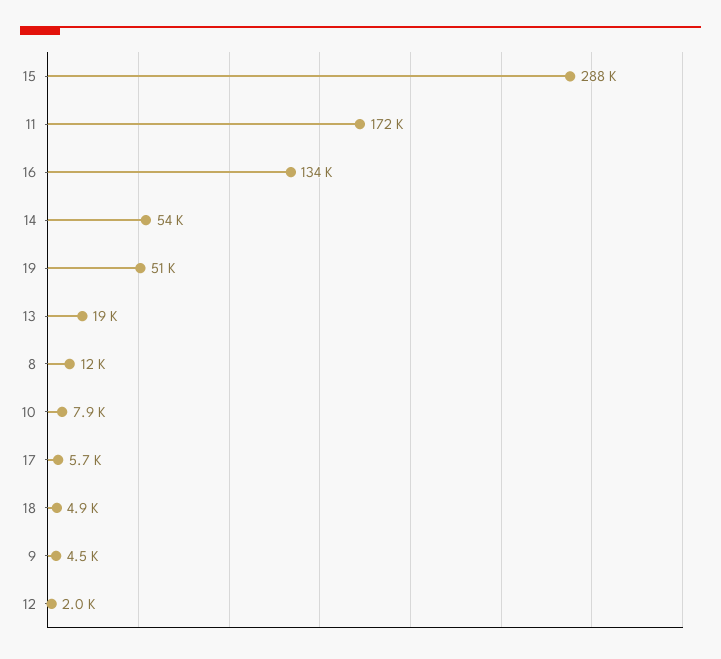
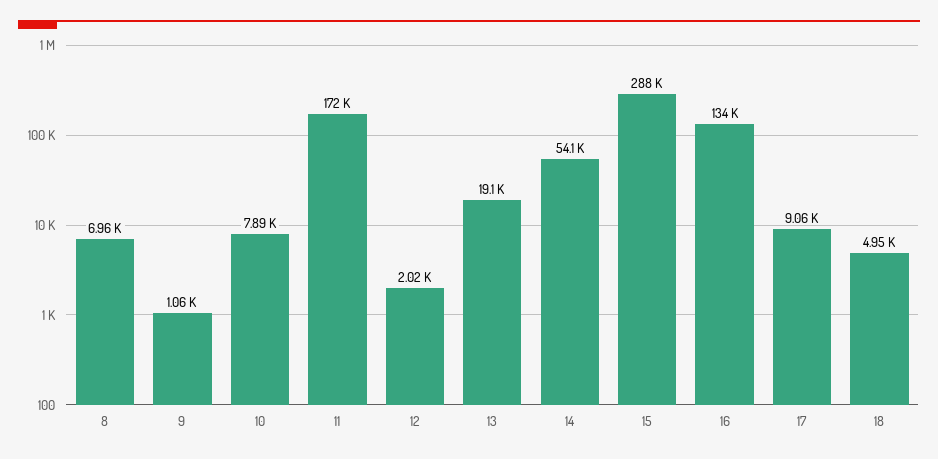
  {
    "15": 288000,
    "11": 172000,
    "16": 134000,
    "14": 54100,
-   "19": 51000,
    "13": 19100,
-   "8": 12000,
+   "8": 6960,
    "10": 7890,
-   "17": 5700,
+   "17": 9060,
    "18": 4950,
-   "9": 4500,
+   "9": 1060,
    "12": 2020
  }

